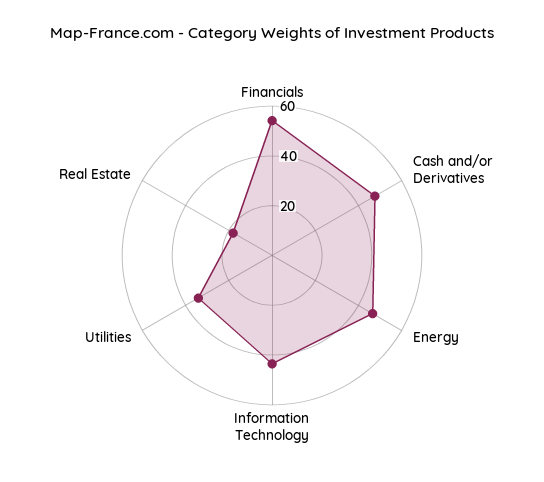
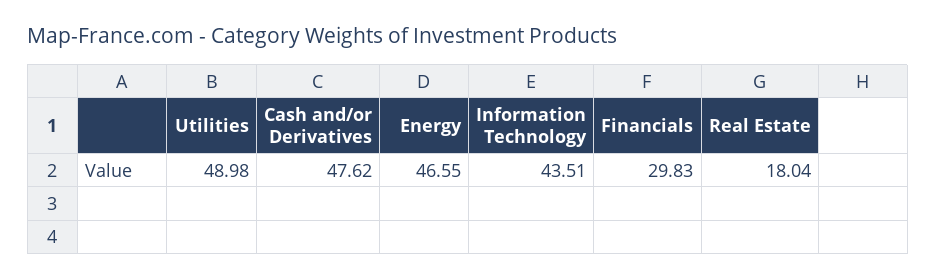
  {
-   "Financials": 55,
+   "Financials": 29.83,
    "Cash and/or Derivatives": 47.62,
    "Energy": 46.55,
    "Information Technology": 43.51,
-   "Utilities": 35,
+   "Utilities": 48.98,
    "Real Estate": 18.04
  }

